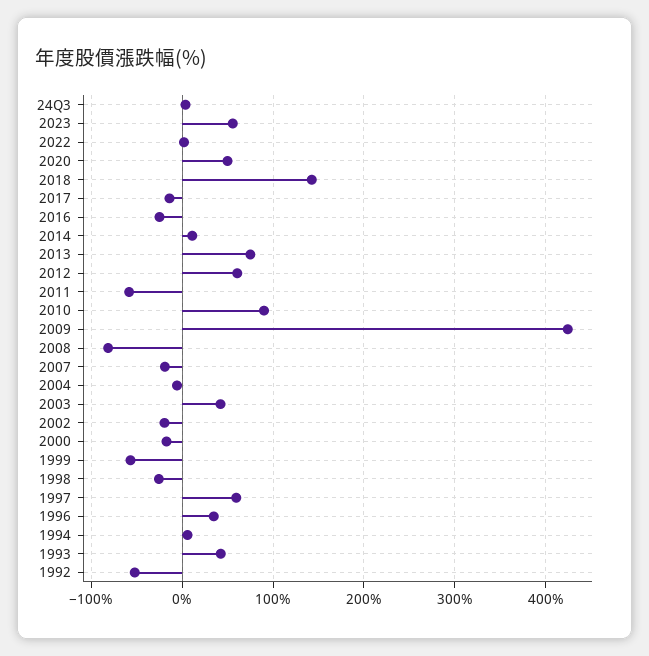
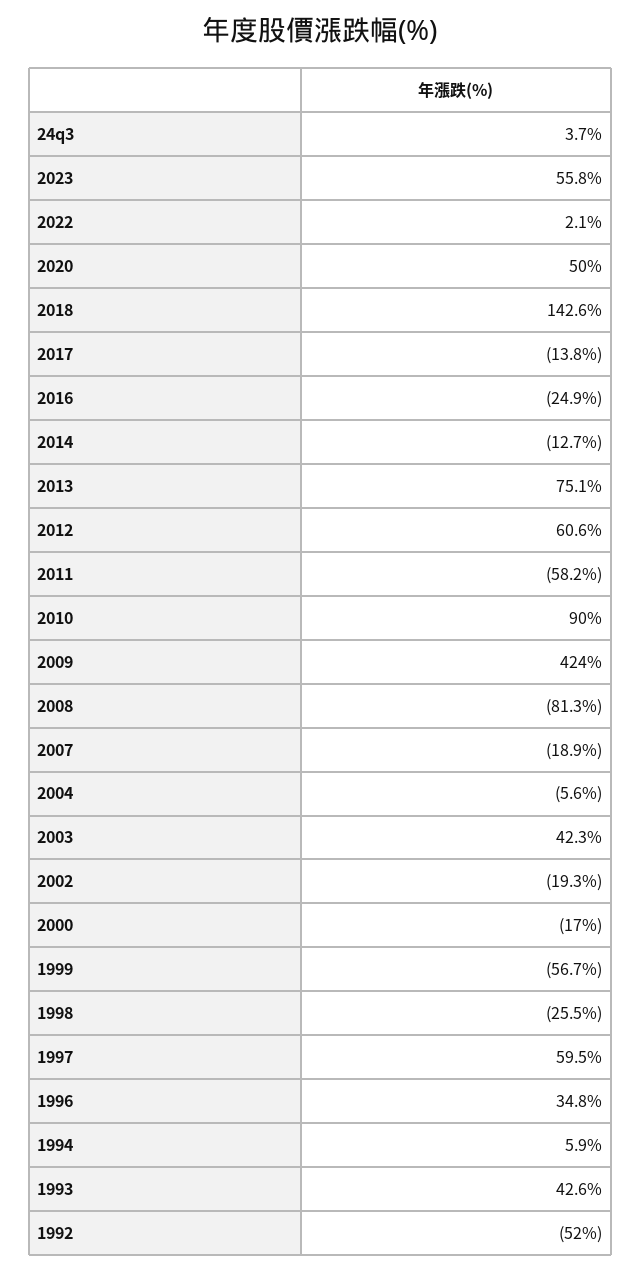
  {
    "24Q3": 3.7,
    "2023": 55.8,
    "2022": 2.1,
    "2020": 50,
    "2018": 142.6,
    "2017": -13.8,
    "2016": -24.9,
-   "2014": 10,
+   "2014": -12.7,
    "2013": 75.1,
    "2012": 60.6,
    "2011": -58.2,
    "2010": 90,
    "2009": 424,
    "2008": -81.3,
    "2007": -18.9,
    "2004": -5.6,
    "2003": 42.3,
    "2002": -19.3,
    "2000": -17,
    "1999": -56.7,
    "1998": -25.5,
    "1997": 59.5,
    "1996": 34.8,
    "1994": 5.9,
    "1993": 42.6,
    "1992": -52
  }

